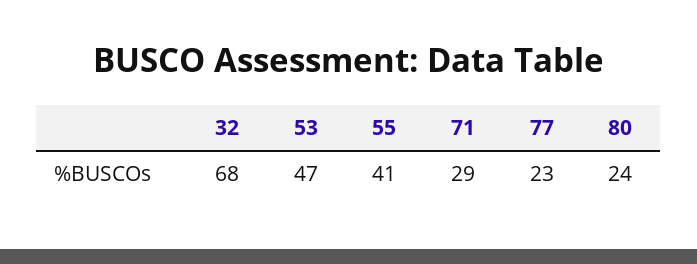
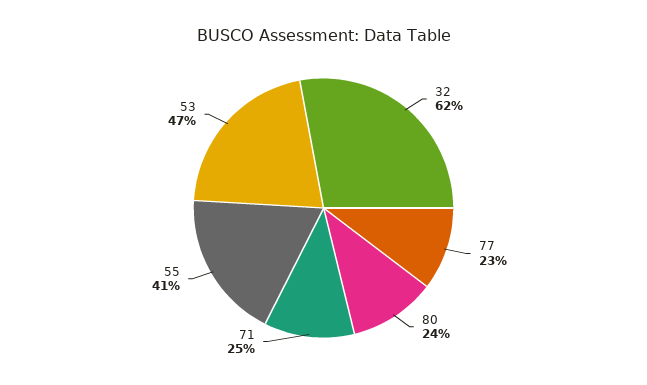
  {
-   "32": 68,
+   "32": 62,
    "53": 47,
    "55": 41,
-   "71": 29,
+   "71": 25,
    "77": 23,
    "80": 24
  }

